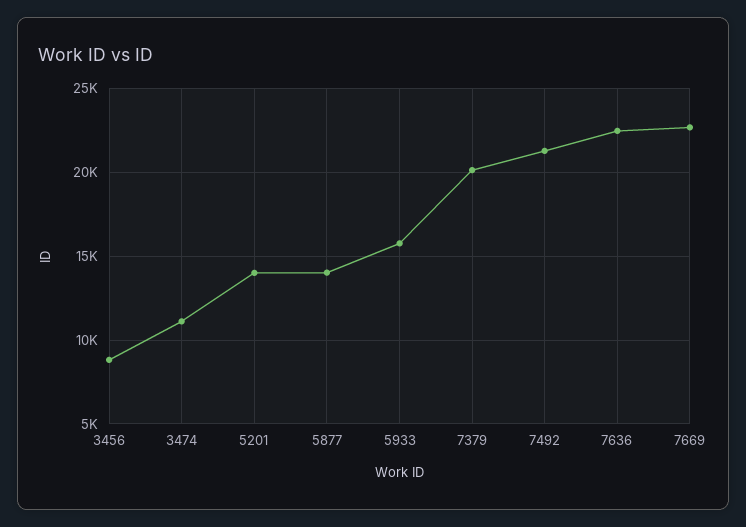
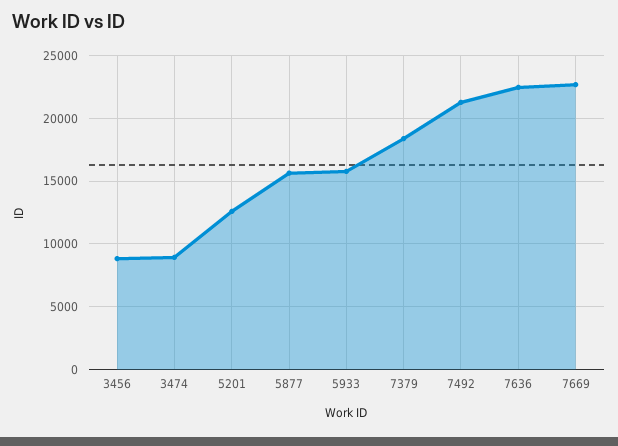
  {
    "3456": 9000,
-   "3474": 11000,
+   "3474": 9000,
-   "5201": 14000,
+   "5201": 12500,
-   "5877": 14000,
+   "5877": 15500,
    "5933": 16000,
-   "7379": 20000,
+   "7379": 18500,
    "7492": 21500,
    "7636": 22500,
    "7669": 22500
  }

